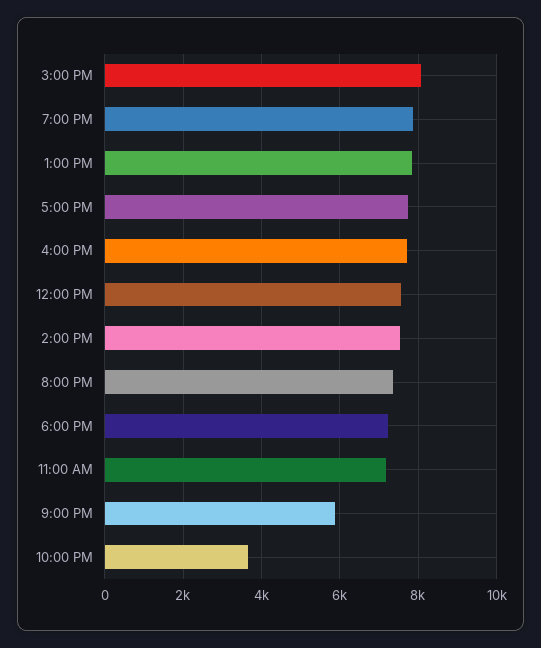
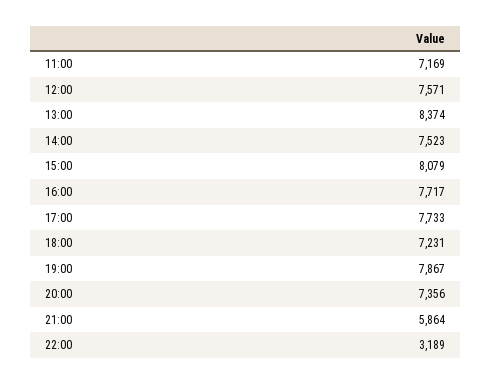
  {
    "3:00 PM": 8079,
    "7:00 PM": 7867,
-   "1:00 PM": 7800,
+   "1:00 PM": 8374,
    "5:00 PM": 7733,
    "4:00 PM": 7717,
    "12:00 PM": 7571,
    "2:00 PM": 7523,
    "8:00 PM": 7356,
    "6:00 PM": 7231,
    "11:00 AM": 7169,
    "9:00 PM": 5864,
-   "10:00 PM": 3600
+   "10:00 PM": 3189
  }

